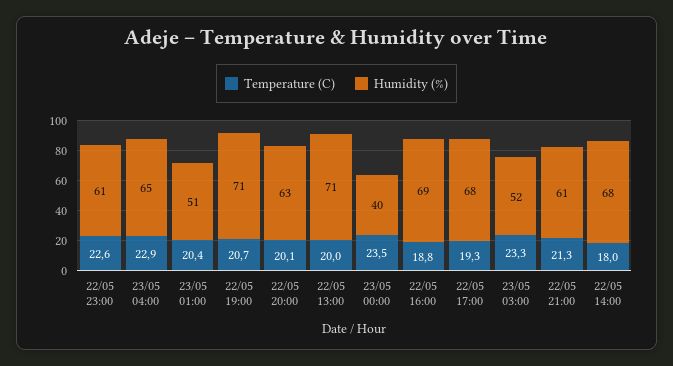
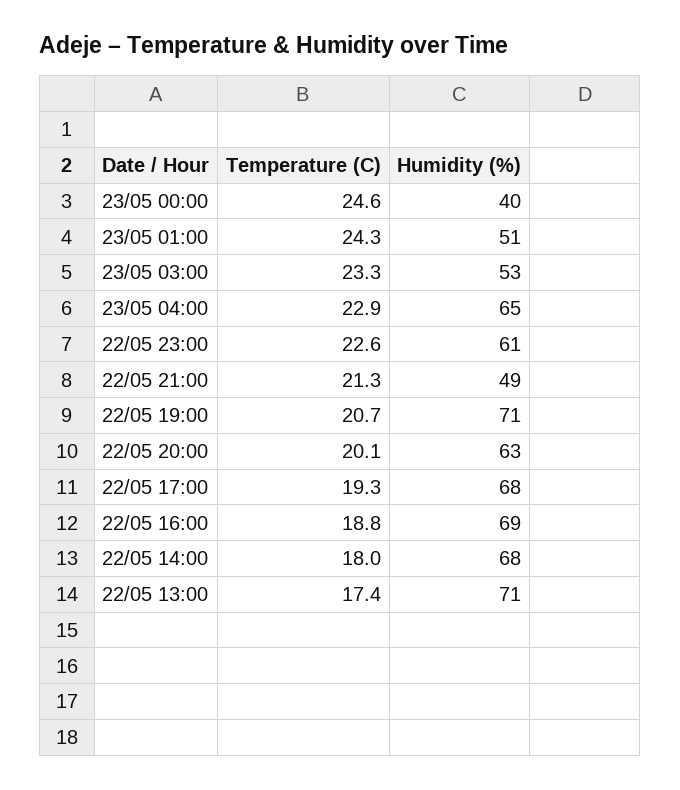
  {
    "Temperature (C)": {
      "22/05 23:00": 22.6,
      "23/05 04:00": 22.9,
-     "23/05 01:00": 20.4,
+     "23/05 01:00": 24.3,
      "22/05 19:00": 20.7,
      "22/05 20:00": 20.1,
-     "22/05 13:00": 20,
+     "22/05 13:00": 17.4,
-     "23/05 00:00": 23.5,
+     "23/05 00:00": 24.6,
      "22/05 16:00": 18.8,
      "22/05 17:00": 19.3,
      "23/05 03:00": 23.3,
      "22/05 21:00": 21.3,
      "22/05 14:00": 18
    },
    "Humidity (%)": {
      "22/05 23:00": 61,
      "23/05 04:00": 65,
      "23/05 01:00": 51,
      "22/05 19:00": 71,
      "22/05 20:00": 63,
      "22/05 13:00": 71,
      "23/05 00:00": 40,
      "22/05 16:00": 69,
      "22/05 17:00": 68,
-     "23/05 03:00": 52,
+     "23/05 03:00": 53,
-     "22/05 21:00": 61,
+     "22/05 21:00": 49,
      "22/05 14:00": 68
    }
  }

